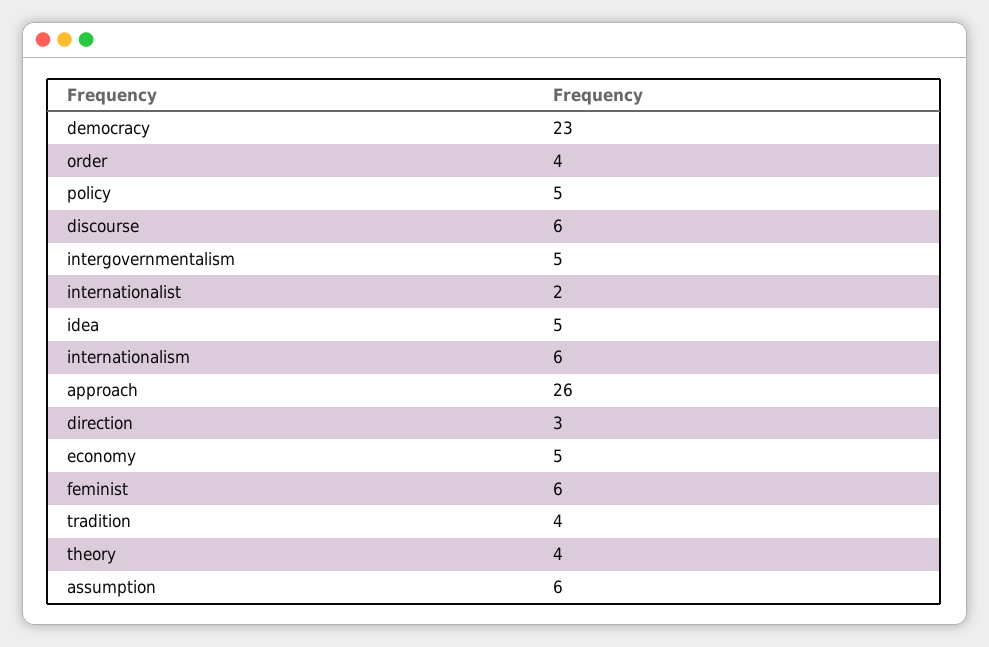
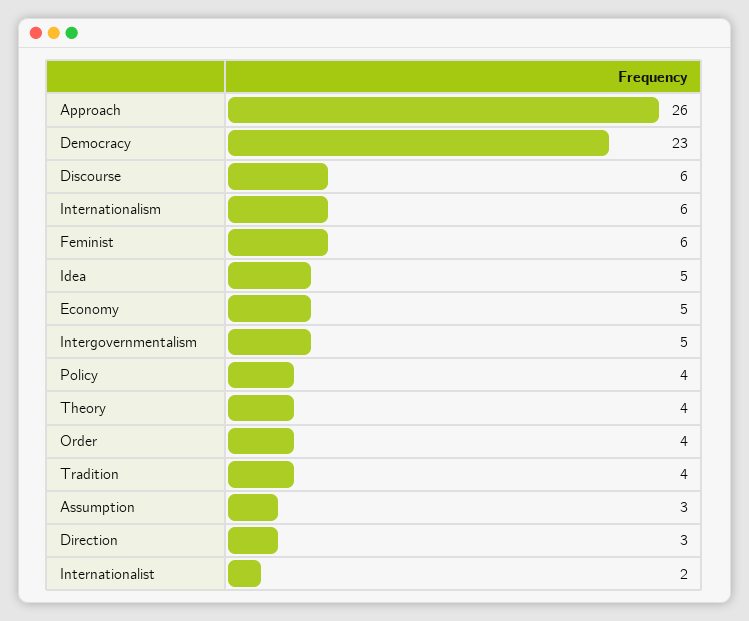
  {
    "democracy": 23,
    "order": 4,
-   "policy": 5,
+   "policy": 4,
    "discourse": 6,
    "intergovernmentalism": 5,
    "internationalist": 2,
    "idea": 5,
    "internationalism": 6,
    "approach": 26,
    "direction": 3,
    "economy": 5,
    "feminist": 6,
    "tradition": 4,
    "theory": 4,
-   "assumption": 6
+   "assumption": 3
  }

